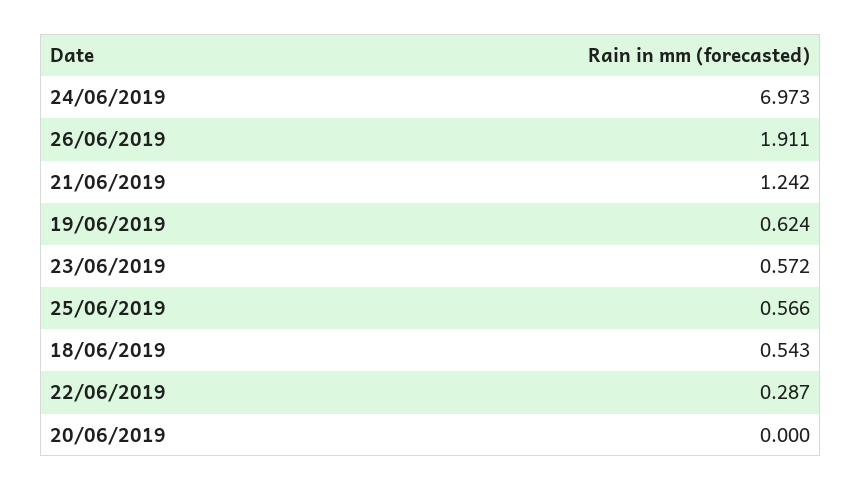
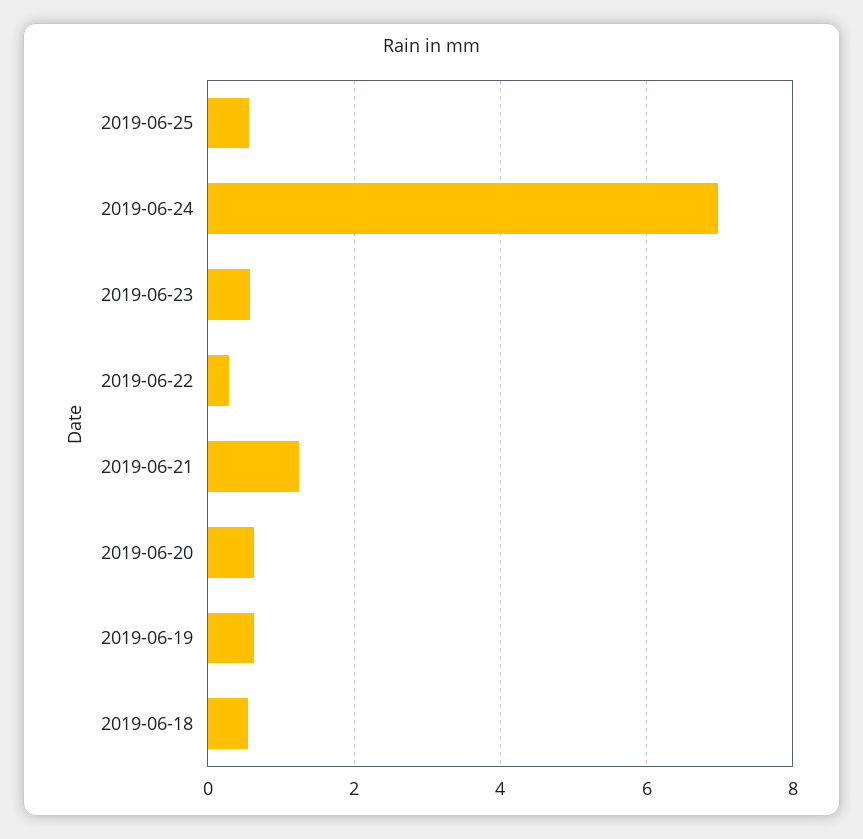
  {
    "24/06/2019": 6.973,
-   "26/06/2019": 1.911,
    "21/06/2019": 1.242,
    "19/06/2019": 0.624,
    "23/06/2019": 0.572,
    "25/06/2019": 0.566,
    "18/06/2019": 0.543,
    "22/06/2019": 0.287,
-   "20/06/2019": 0
+   "20/06/2019": 0.6
  }

